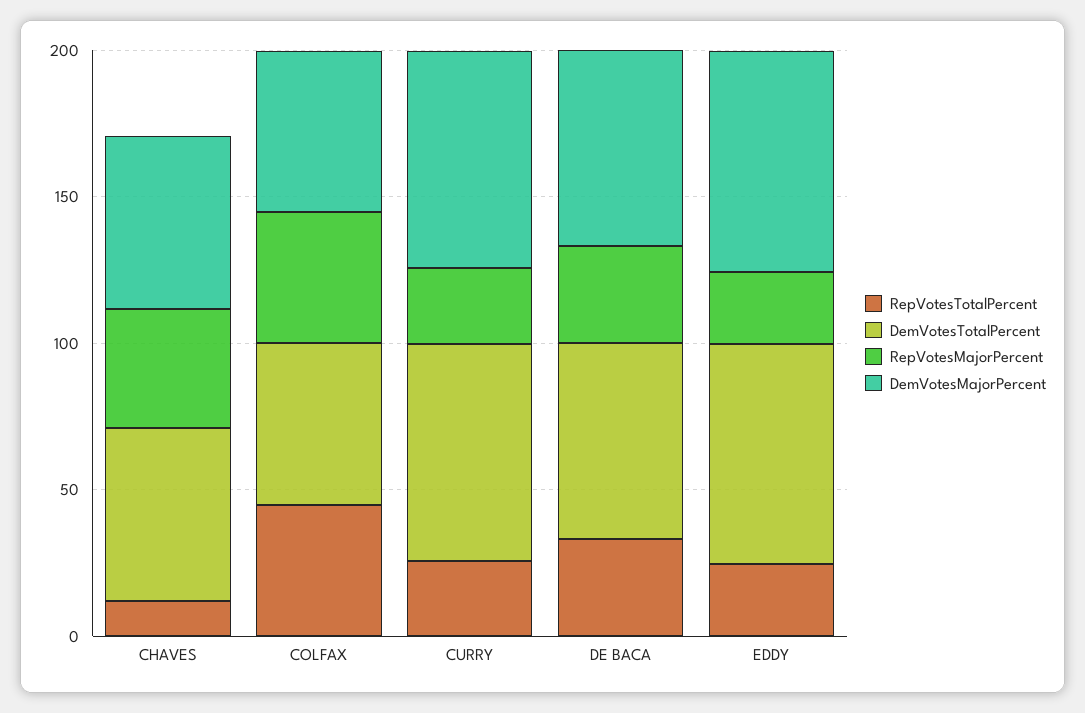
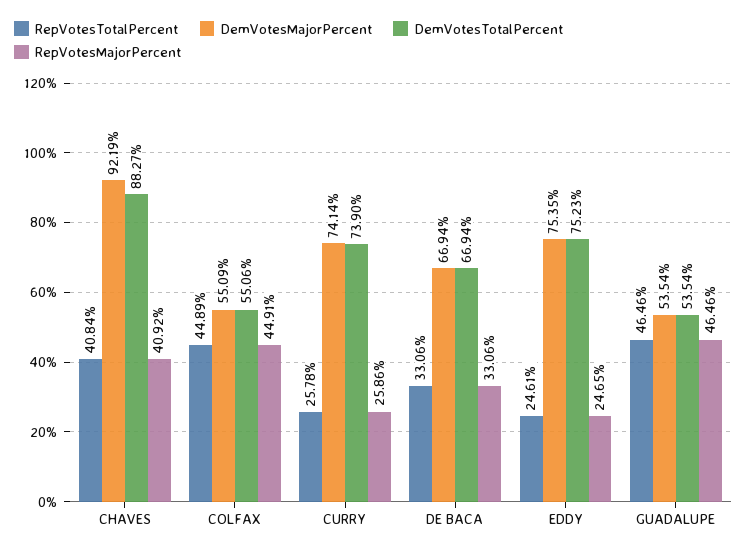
  {
    "RepVotesTotalPercent": {
-     "CHAVES": 10,
+     "CHAVES": 40.84,
      "COLFAX": 44.89,
      "CURRY": 25.78,
      "DE BACA": 33.06,
-     "EDDY": 24.61
+     "EDDY": 24.61,
+     "GUADALUPE": 46.46
    },
    "DemVotesTotalPercent": {
-     "CHAVES": 60,
+     "CHAVES": 88.27,
      "COLFAX": 55.06,
      "CURRY": 73.9,
      "DE BACA": 66.94,
-     "EDDY": 75.23
+     "EDDY": 75.23,
+     "GUADALUPE": 53.54
    },
    "RepVotesMajorPercent": {
      "CHAVES": 40.92,
      "COLFAX": 44.91,
      "CURRY": 25.86,
      "DE BACA": 33.06,
-     "EDDY": 24.65
+     "EDDY": 24.65,
+     "GUADALUPE": 46.46
    },
    "DemVotesMajorPercent": {
-     "CHAVES": 60,
+     "CHAVES": 92.19,
      "COLFAX": 55.09,
      "CURRY": 74.14,
      "DE BACA": 66.94,
-     "EDDY": 75.35
+     "EDDY": 75.35,
+     "GUADALUPE": 53.54
    }
  }

